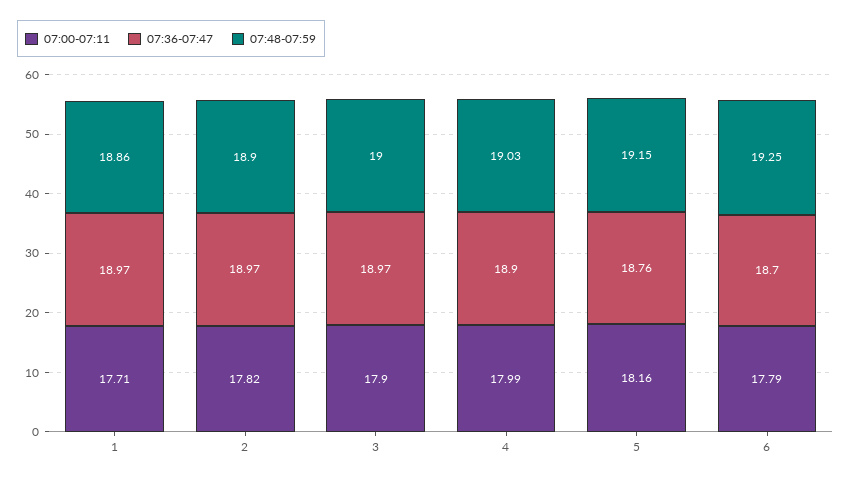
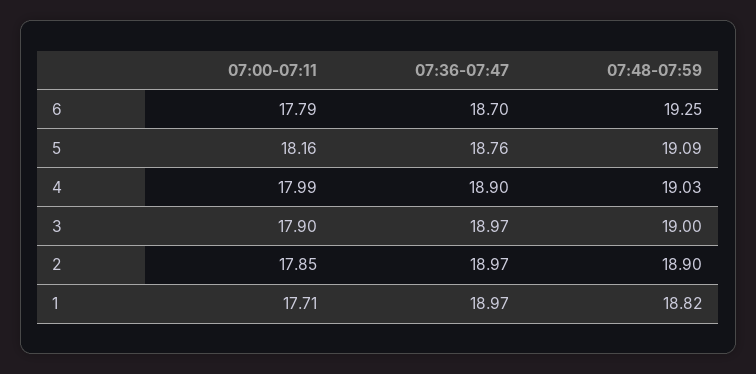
  {
    "07:00-07:11": {
      "1": 17.71,
-     "2": 17.82,
+     "2": 17.85,
      "3": 17.9,
      "4": 17.99,
      "5": 18.16,
      "6": 17.79
    },
    "07:36-07:47": {
      "1": 18.97,
      "2": 18.97,
      "3": 18.97,
      "4": 18.9,
      "5": 18.76,
      "6": 18.7
    },
    "07:48-07:59": {
-     "1": 18.86,
+     "1": 18.82,
      "2": 18.9,
      "3": 19,
      "4": 19.03,
-     "5": 19.15,
+     "5": 19.09,
      "6": 19.25
    }
  }

